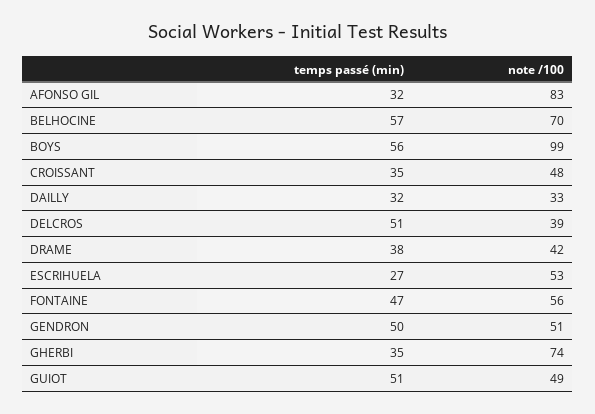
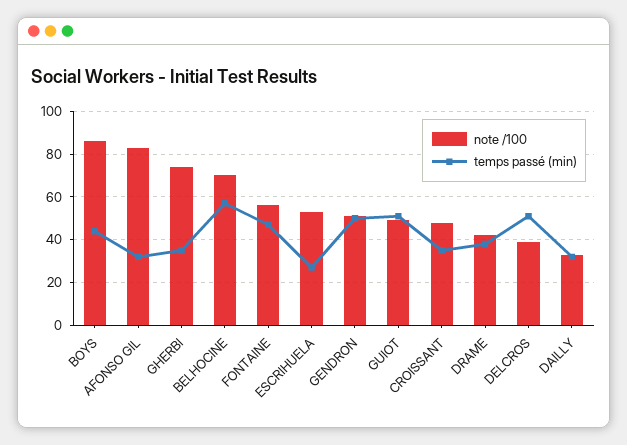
  {
    "temps passé (min)": {
      "AFONSO GIL": 32,
      "BELHOCINE": 57,
-     "BOYS": 56,
+     "BOYS": 45,
      "CROISSANT": 35,
      "DAILLY": 32,
      "DELCROS": 51,
      "DRAME": 38,
      "ESCRIHUELA": 27,
      "FONTAINE": 47,
      "GENDRON": 50,
      "GHERBI": 35,
      "GUIOT": 51
    },
    "note /100": {
      "AFONSO GIL": 83,
      "BELHOCINE": 70,
-     "BOYS": 99,
+     "BOYS": 85,
      "CROISSANT": 48,
      "DAILLY": 33,
      "DELCROS": 39,
      "DRAME": 42,
      "ESCRIHUELA": 53,
      "FONTAINE": 56,
      "GENDRON": 51,
      "GHERBI": 74,
      "GUIOT": 49
    }
  }

